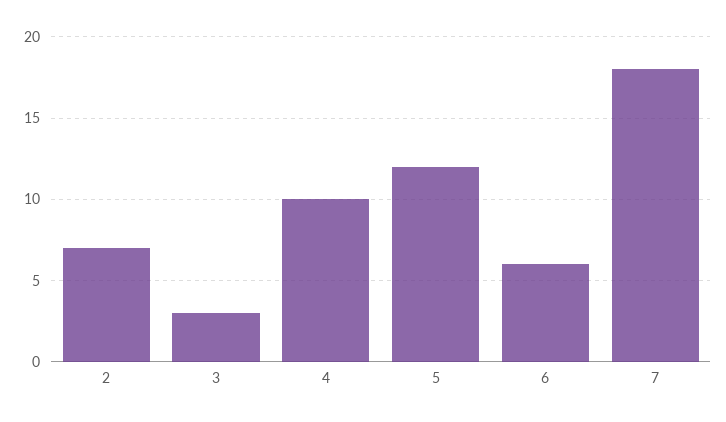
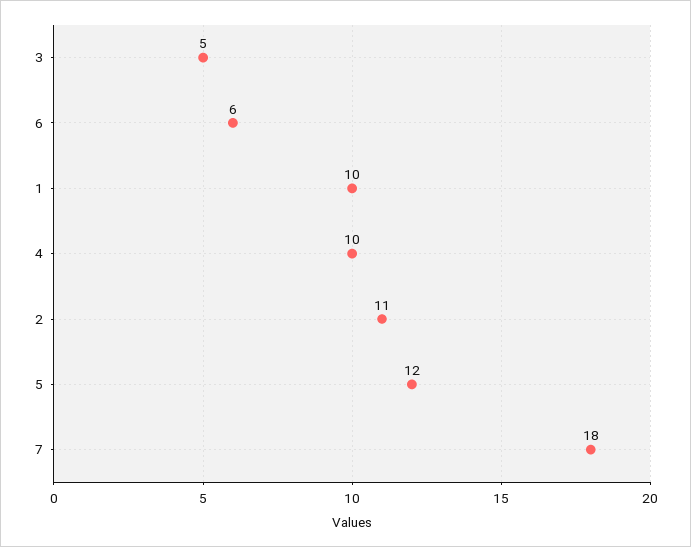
  {
-   "2": 7,
+   "2": 11,
-   "3": 3,
+   "3": 5,
    "4": 10,
    "5": 12,
    "6": 6,
-   "7": 18
+   "7": 18,
+   "1": 10
  }

